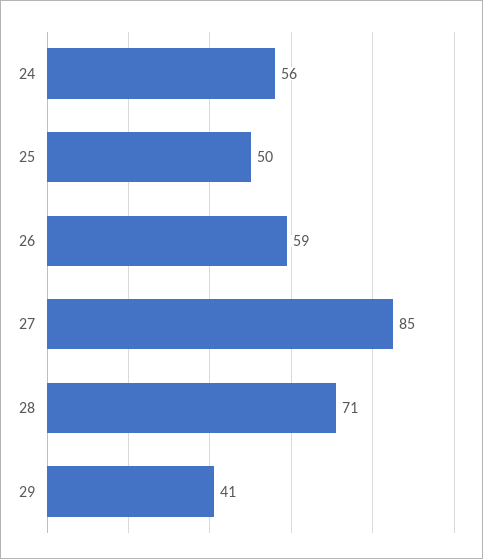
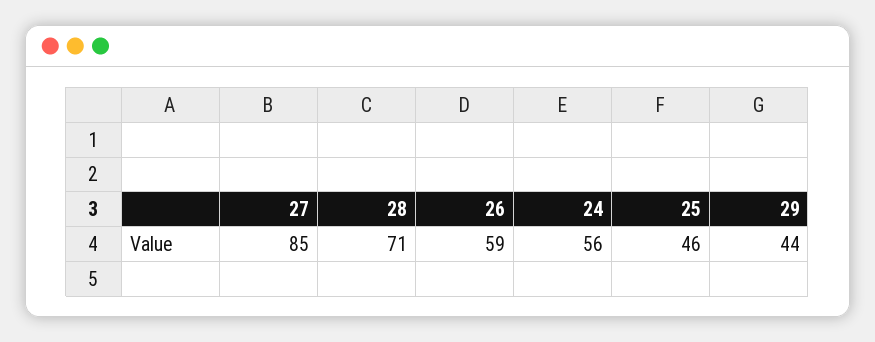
  {
    "24": 56,
-   "25": 50,
+   "25": 46,
    "26": 59,
    "27": 85,
    "28": 71,
-   "29": 41
+   "29": 44
  }

